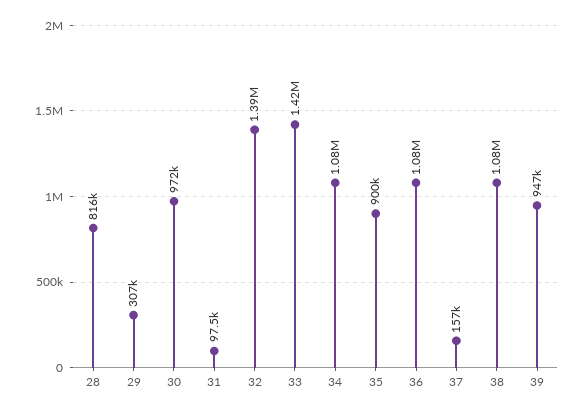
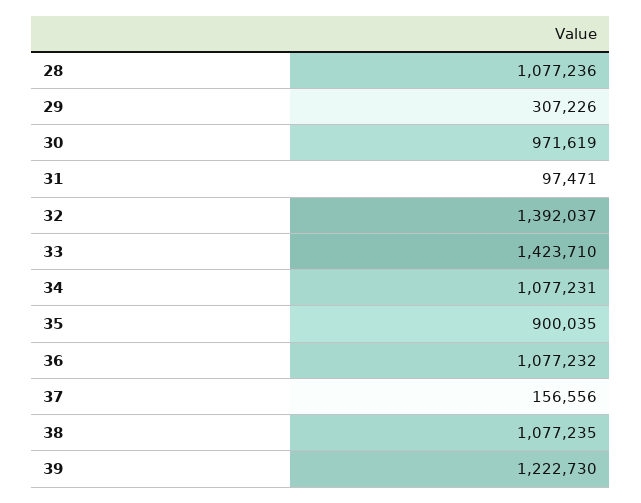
  {
-   "28": 816000,
+   "28": 1077236,
    "29": 307226,
    "30": 971619,
    "31": 97471,
    "32": 1392037,
    "33": 1423710,
    "34": 1077231,
    "35": 900035,
    "36": 1077232,
    "37": 156556,
    "38": 1077235,
-   "39": 947000
+   "39": 1222730
  }

